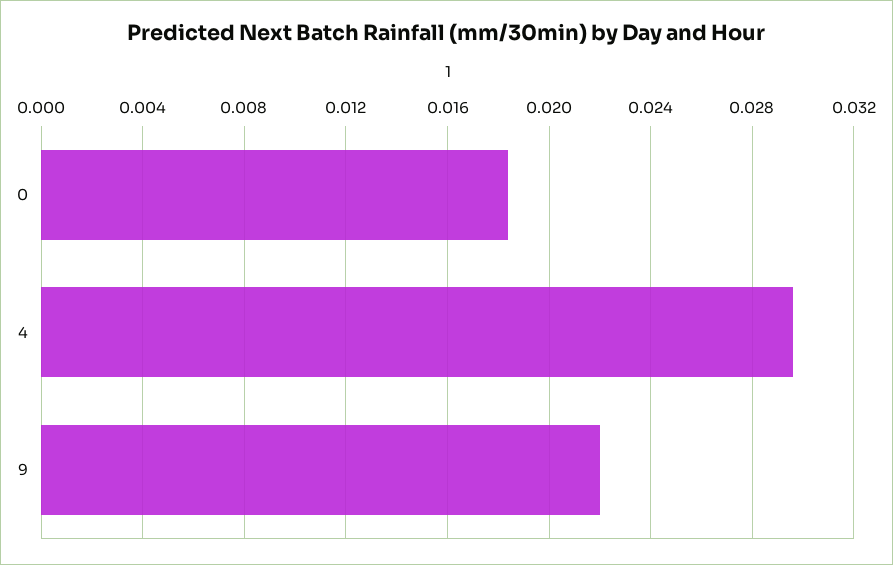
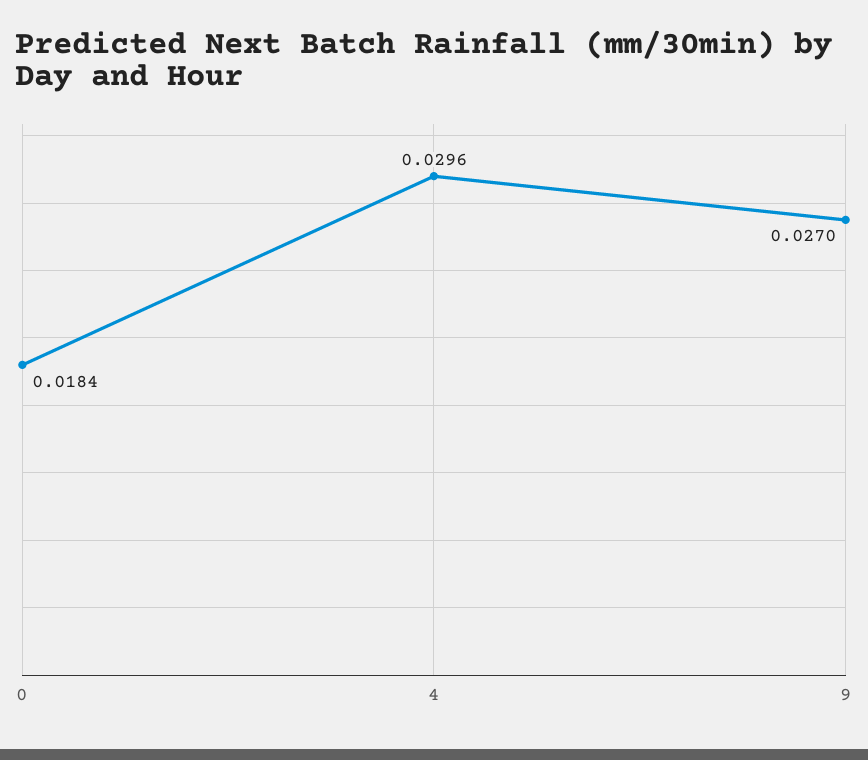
  {
    "0": 0.0184,
    "4": 0.0296,
-   "9": 0.022
+   "9": 0.027
  }

